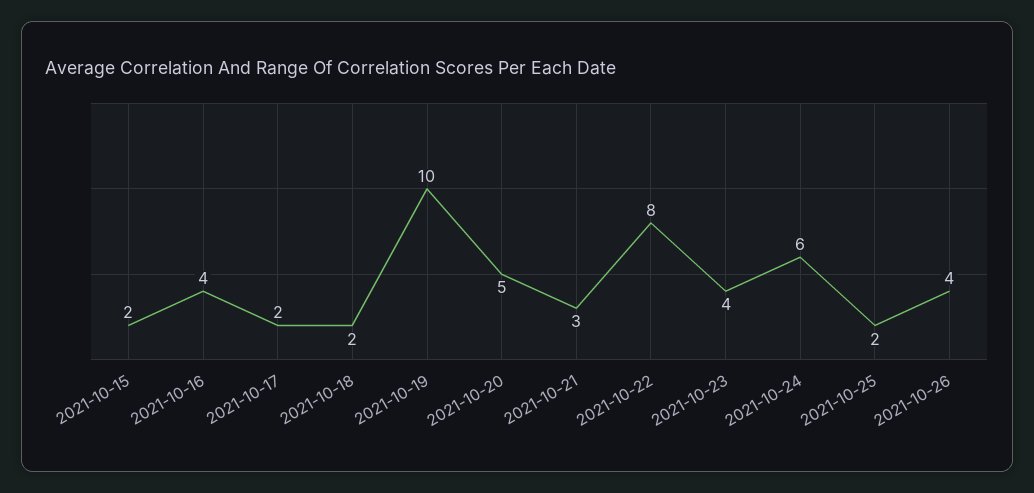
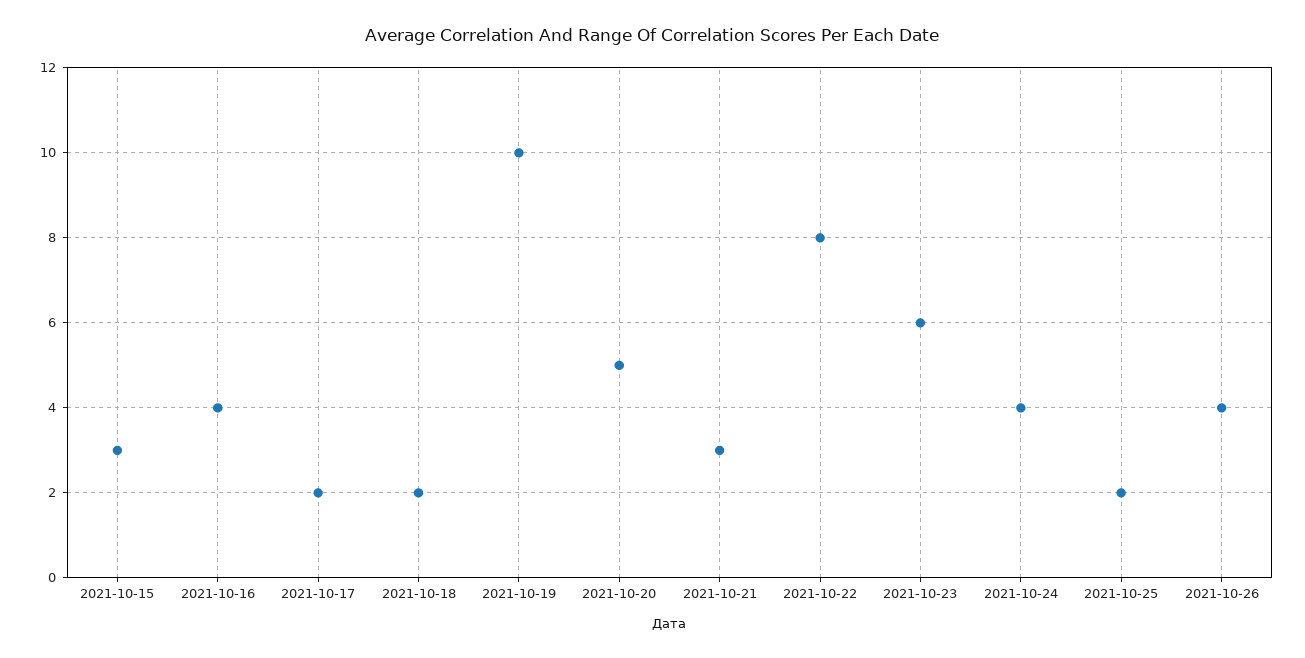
  {
-   "2021-10-15": 2,
+   "2021-10-15": 3,
    "2021-10-16": 4,
    "2021-10-17": 2,
    "2021-10-18": 2,
    "2021-10-19": 10,
    "2021-10-20": 5,
    "2021-10-21": 3,
    "2021-10-22": 8,
-   "2021-10-23": 4,
+   "2021-10-23": 6,
-   "2021-10-24": 6,
+   "2021-10-24": 4,
    "2021-10-25": 2,
    "2021-10-26": 4
  }

